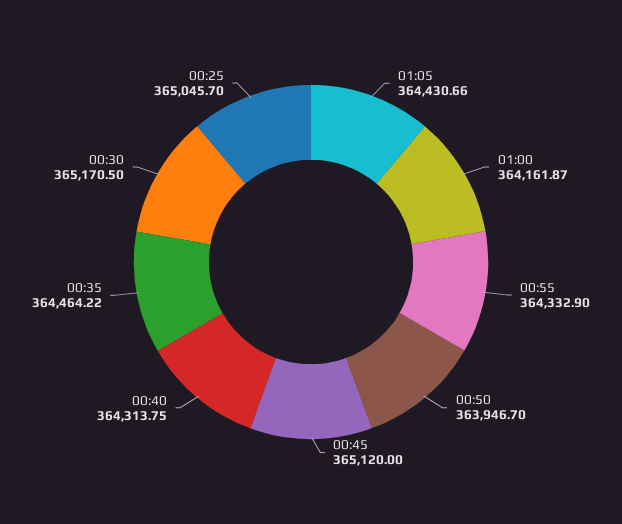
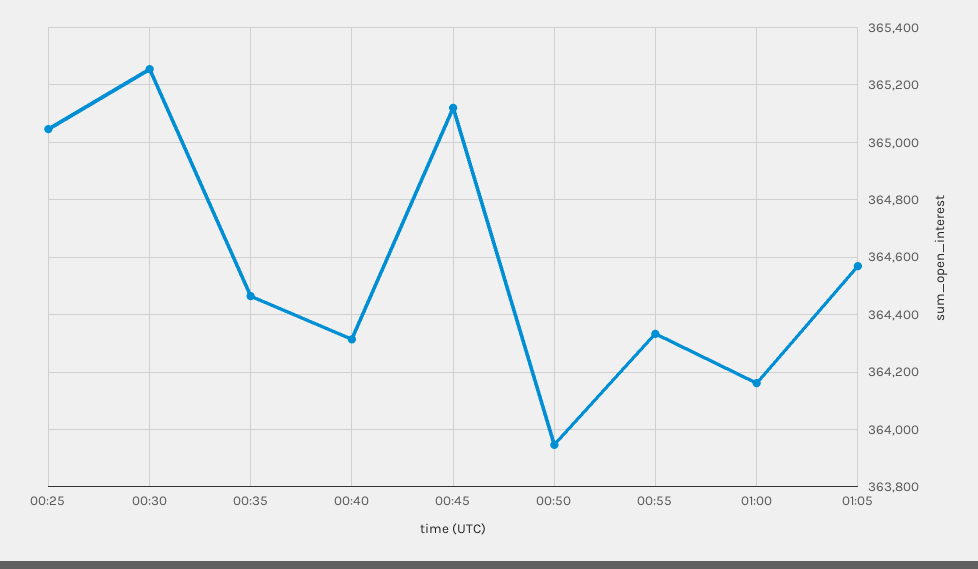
  {
-   "01:05": 364430.66,
+   "01:05": 364575,
    "01:00": 364161.87,
    "00:55": 364332.9,
    "00:50": 363946.7,
    "00:45": 365120,
    "00:40": 364313.75,
    "00:35": 364464.22,
-   "00:30": 365170.5,
+   "00:30": 365250,
    "00:25": 365045.7
  }

